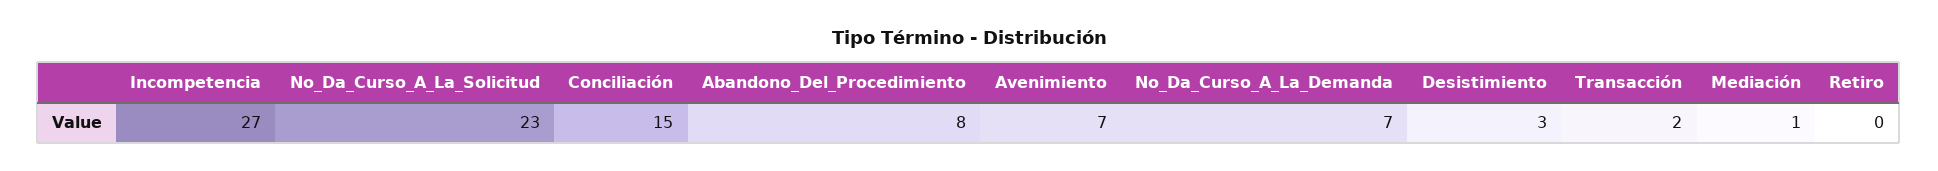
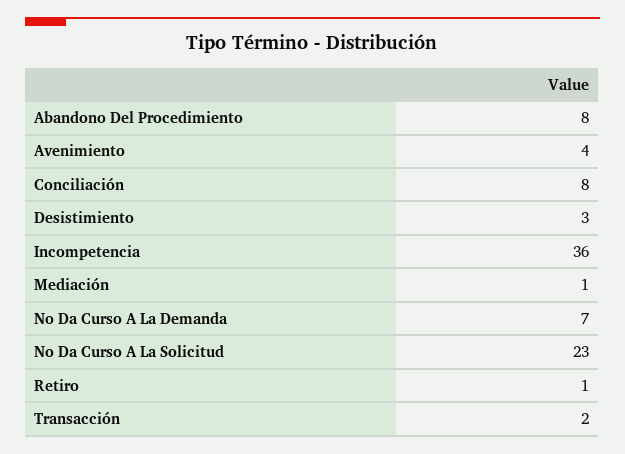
  {
-   "Incompetencia": 27,
+   "Incompetencia": 36,
    "No_Da_Curso_A_La_Solicitud": 23,
-   "Conciliación": 15,
+   "Conciliación": 8,
    "Abandono_Del_Procedimiento": 8,
-   "Avenimiento": 7,
+   "Avenimiento": 4,
    "No_Da_Curso_A_La_Demanda": 7,
    "Desistimiento": 3,
    "Transacción": 2,
    "Mediación": 1,
-   "Retiro": 0
+   "Retiro": 1
  }

